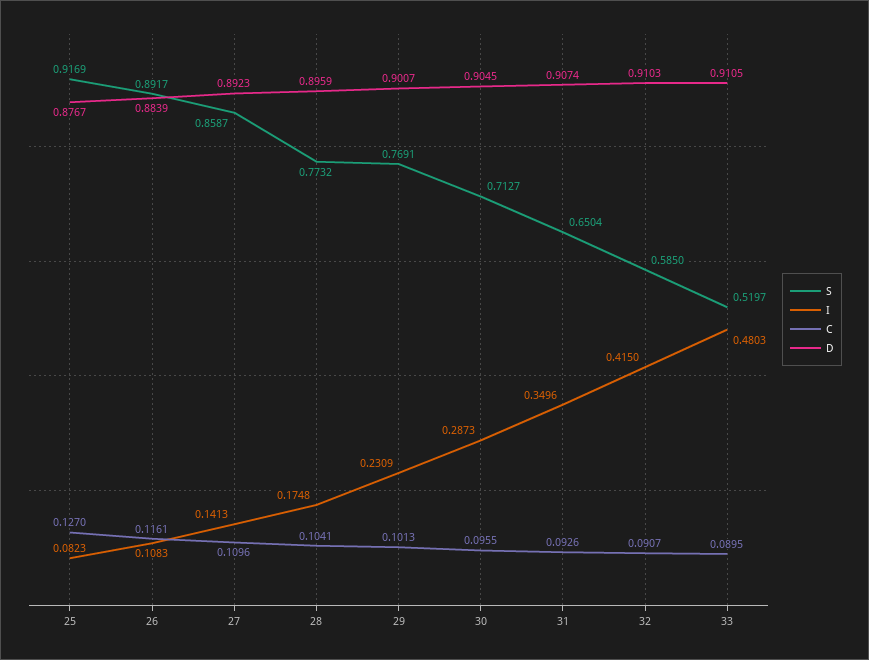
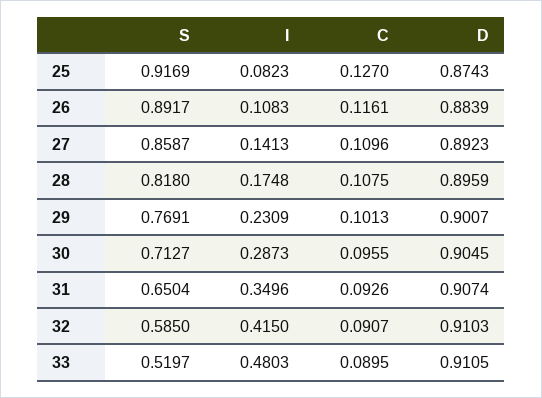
  {
    "S": {
      "25": 0.9169,
      "26": 0.8917,
      "27": 0.8587,
-     "28": 0.7732,
+     "28": 0.818,
      "29": 0.7691,
      "30": 0.7127,
      "31": 0.6504,
      "32": 0.585,
      "33": 0.5197
    },
    "I": {
      "25": 0.0823,
      "26": 0.1083,
      "27": 0.1413,
      "28": 0.1748,
      "29": 0.2309,
      "30": 0.2873,
      "31": 0.3496,
      "32": 0.415,
      "33": 0.4803
    },
    "C": {
      "25": 0.127,
      "26": 0.1161,
      "27": 0.1096,
-     "28": 0.1041,
+     "28": 0.1075,
      "29": 0.1013,
      "30": 0.0955,
      "31": 0.0926,
      "32": 0.0907,
      "33": 0.0895
    },
    "D": {
-     "25": 0.8767,
+     "25": 0.8743,
      "26": 0.8839,
      "27": 0.8923,
      "28": 0.8959,
      "29": 0.9007,
      "30": 0.9045,
      "31": 0.9074,
      "32": 0.9103,
      "33": 0.9105
    }
  }

